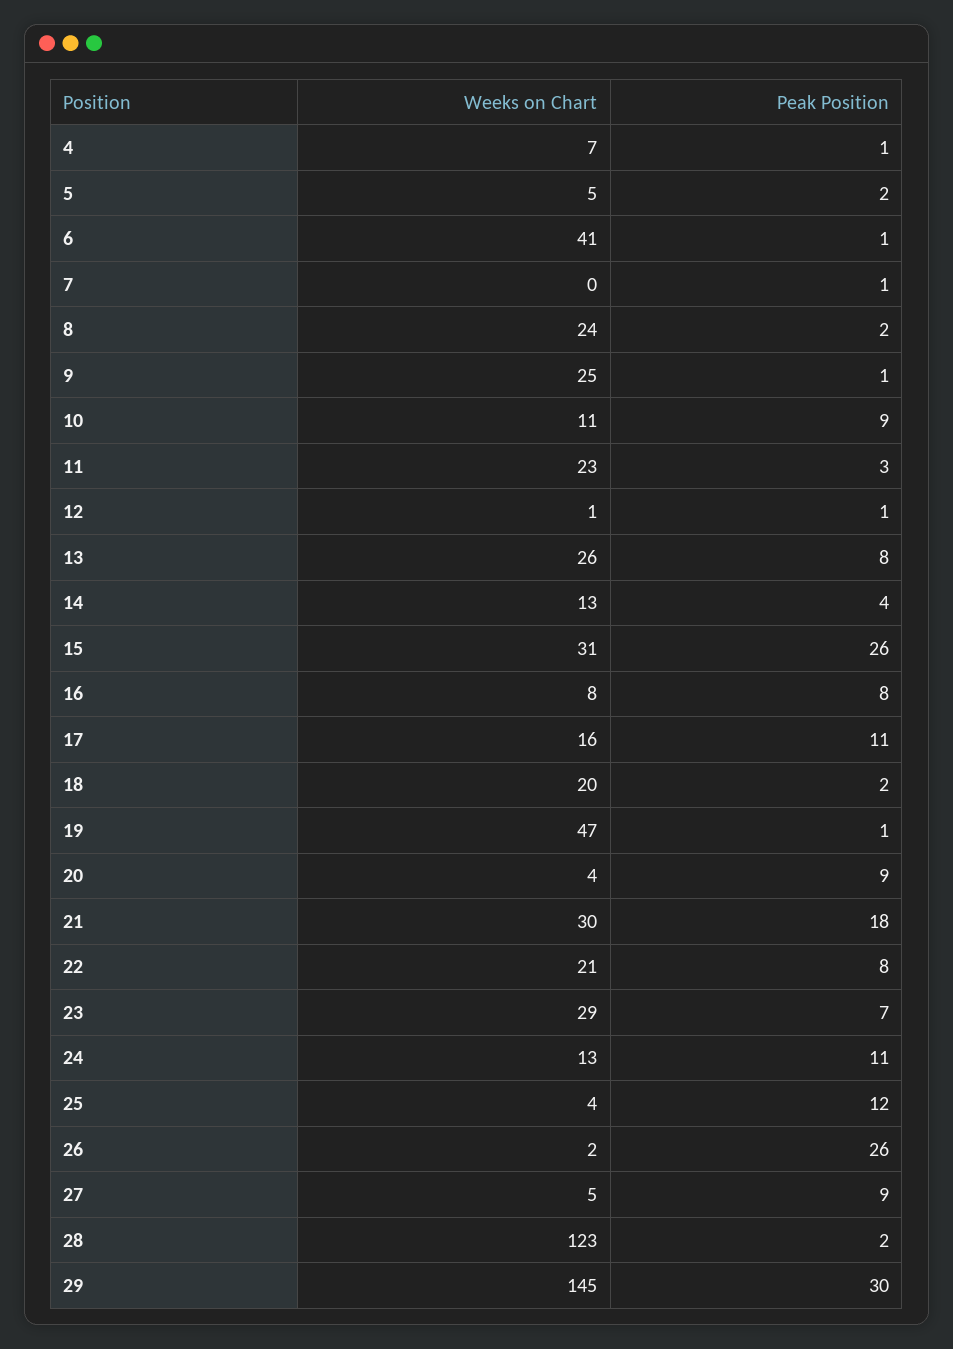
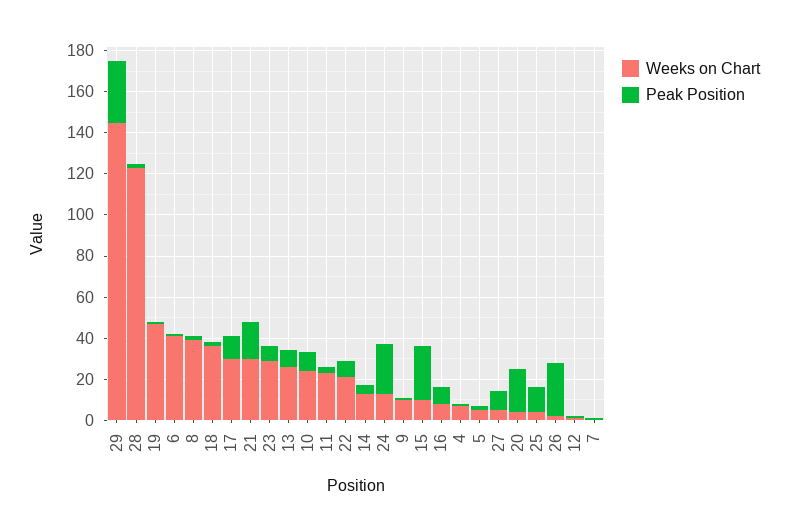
  {
    "Weeks on Chart": {
      "4": 7,
      "5": 5,
      "6": 41,
      "7": 0,
-     "8": 24,
+     "8": 40,
-     "9": 25,
+     "9": 10,
-     "10": 11,
+     "10": 25,
      "11": 23,
      "12": 1,
      "13": 26,
      "14": 13,
-     "15": 31,
+     "15": 10,
      "16": 8,
-     "17": 16,
+     "17": 30,
-     "18": 20,
+     "18": 35,
      "19": 47,
      "20": 4,
      "21": 30,
      "22": 21,
      "23": 29,
      "24": 13,
      "25": 4,
      "26": 2,
      "27": 5,
      "28": 123,
      "29": 145
    },
    "Peak Position": {
      "4": 1,
      "5": 2,
      "6": 1,
      "7": 1,
      "8": 2,
      "9": 1,
      "10": 9,
      "11": 3,
      "12": 1,
      "13": 8,
      "14": 4,
      "15": 26,
      "16": 8,
      "17": 11,
      "18": 2,
      "19": 1,
-     "20": 9,
+     "20": 20,
      "21": 18,
      "22": 8,
      "23": 7,
-     "24": 11,
+     "24": 25,
      "25": 12,
      "26": 26,
      "27": 9,
      "28": 2,
      "29": 30
    }
  }

